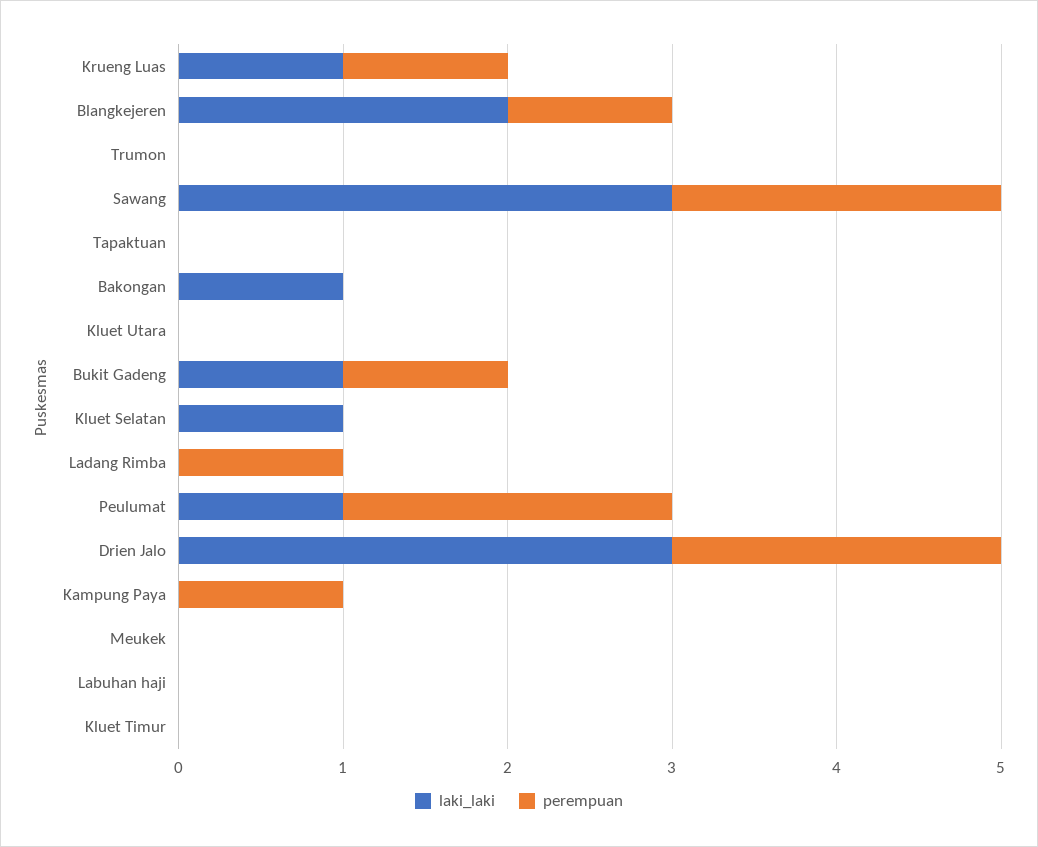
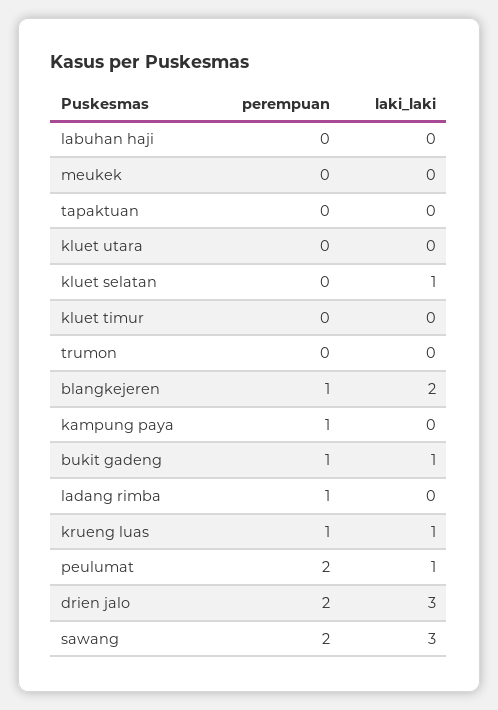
  {
    "laki_laki": {
      "Krueng Luas": 1,
      "Blangkejeren": 2,
      "Trumon": 0,
      "Sawang": 3,
      "Tapaktuan": 0,
-     "Bakongan": 1,
      "Kluet Utara": 0,
      "Bukit Gadeng": 1,
      "Kluet Selatan": 1,
      "Ladang Rimba": 0,
      "Peulumat": 1,
      "Drien Jalo": 3,
      "Kampung Paya": 0,
      "Meukek": 0,
      "Labuhan haji": 0,
      "Kluet Timur": 0
    },
    "perempuan": {
      "Krueng Luas": 1,
      "Blangkejeren": 1,
      "Trumon": 0,
      "Sawang": 2,
      "Tapaktuan": 0,
-     "Bakongan": 0,
      "Kluet Utara": 0,
      "Bukit Gadeng": 1,
      "Kluet Selatan": 0,
      "Ladang Rimba": 1,
      "Peulumat": 2,
      "Drien Jalo": 2,
      "Kampung Paya": 1,
      "Meukek": 0,
      "Labuhan haji": 0,
      "Kluet Timur": 0
    }
  }

